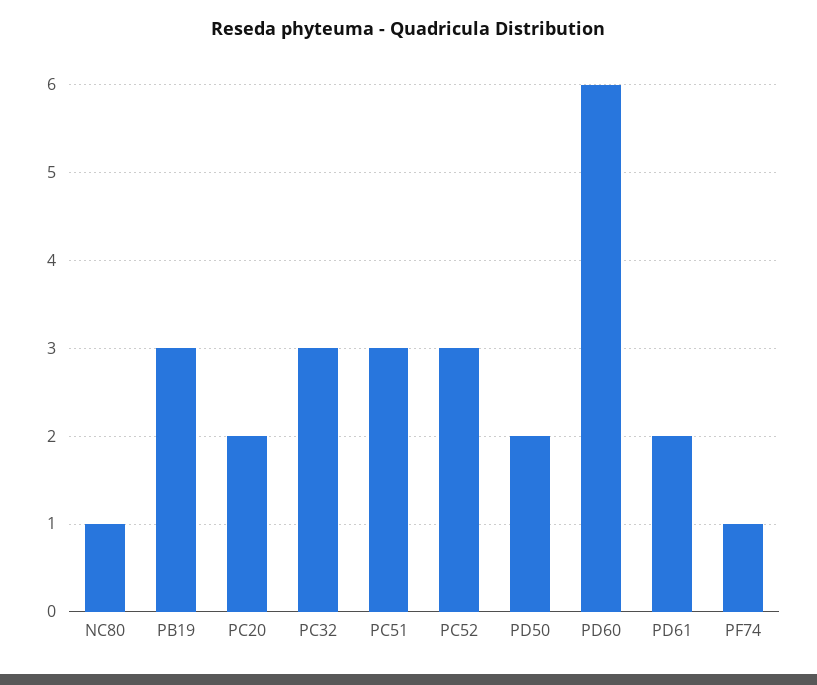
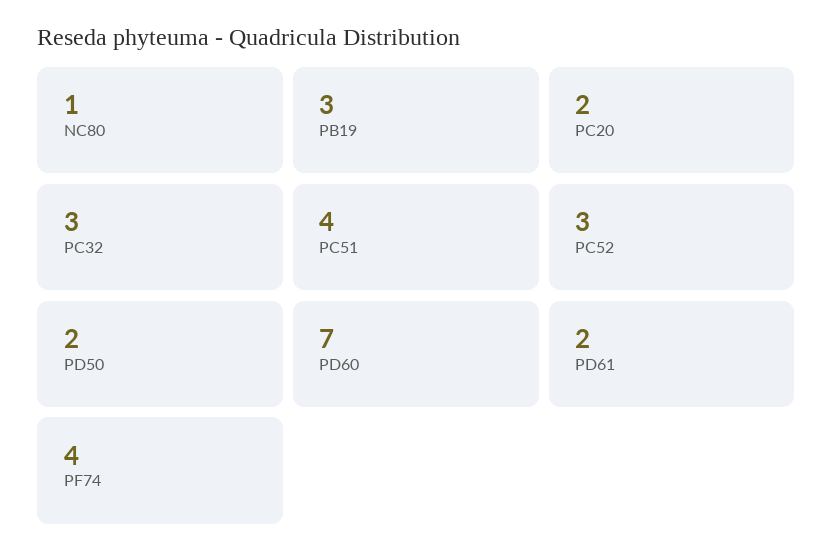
  {
    "NC80": 1,
    "PB19": 3,
    "PC20": 2,
    "PC32": 3,
-   "PC51": 3,
+   "PC51": 4,
    "PC52": 3,
    "PD50": 2,
-   "PD60": 6,
+   "PD60": 7,
    "PD61": 2,
-   "PF74": 1
+   "PF74": 4
  }

